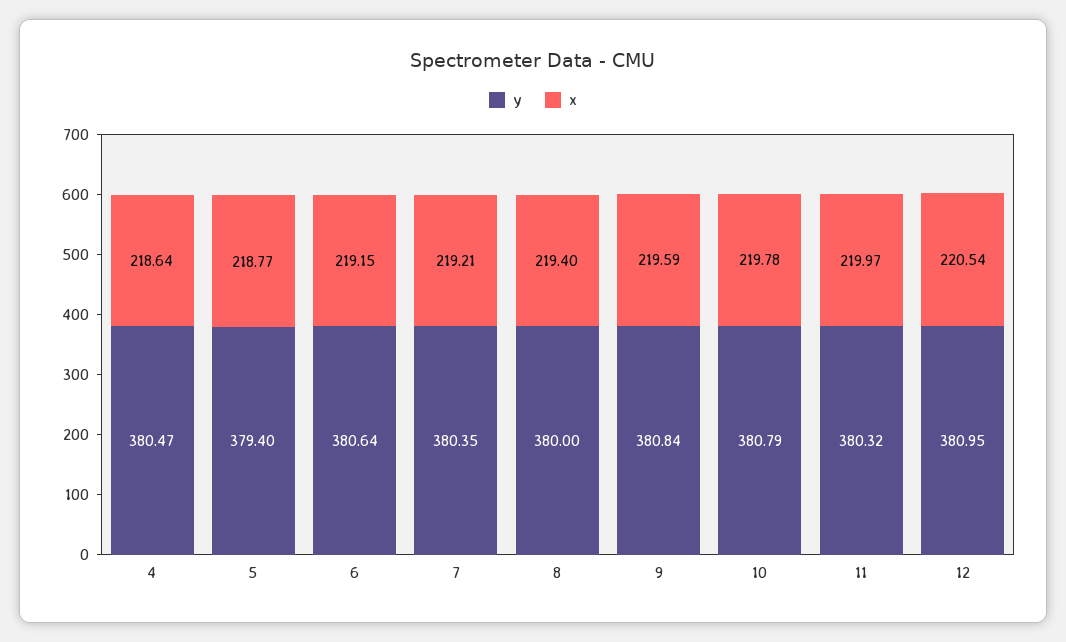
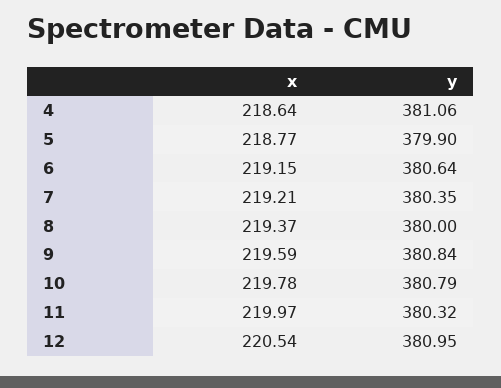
  {
    "y": {
-     "4": 380.47,
+     "4": 381.06,
-     "5": 379.4,
+     "5": 379.9,
      "6": 380.64,
      "7": 380.35,
      "8": 380,
      "9": 380.84,
      "10": 380.79,
      "11": 380.32,
      "12": 380.95
    },
    "x": {
      "4": 218.64,
      "5": 218.77,
      "6": 219.15,
      "7": 219.21,
-     "8": 219.4,
+     "8": 219.37,
      "9": 219.59,
      "10": 219.78,
      "11": 219.97,
      "12": 220.54
    }
  }

